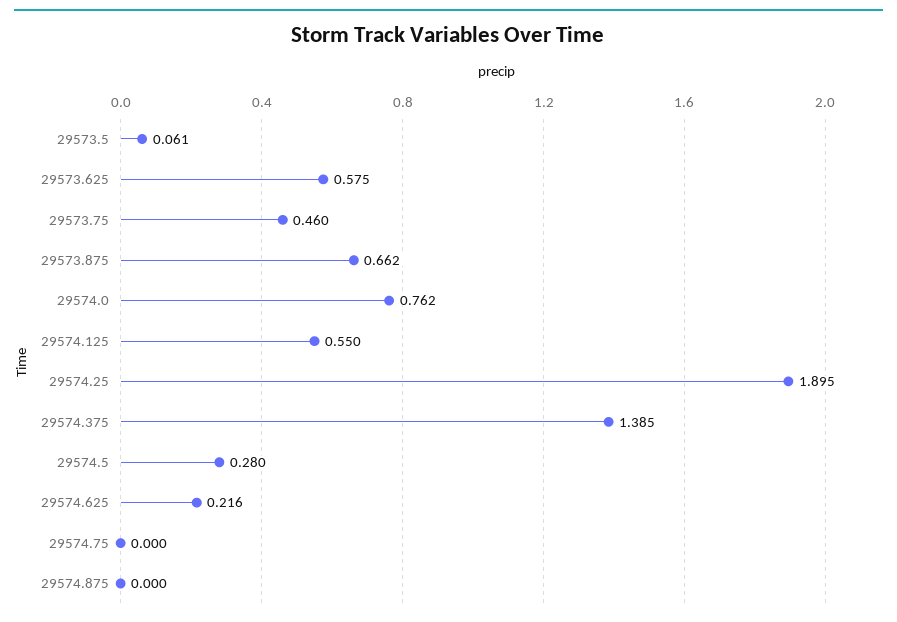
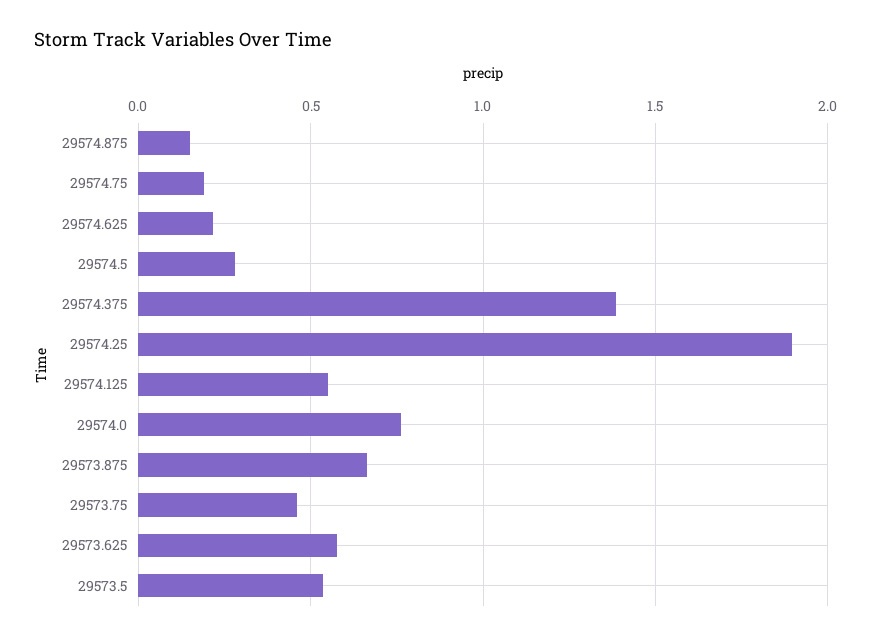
  {
-   "29573.5": 0.061,
+   "29573.5": 0.55,
    "29573.625": 0.575,
    "29573.75": 0.46,
    "29573.875": 0.662,
    "29574.0": 0.762,
    "29574.125": 0.55,
    "29574.25": 1.895,
    "29574.375": 1.385,
    "29574.5": 0.28,
    "29574.625": 0.216,
-   "29574.75": 0,
+   "29574.75": 0.2,
-   "29574.875": 0
+   "29574.875": 0.15
  }

